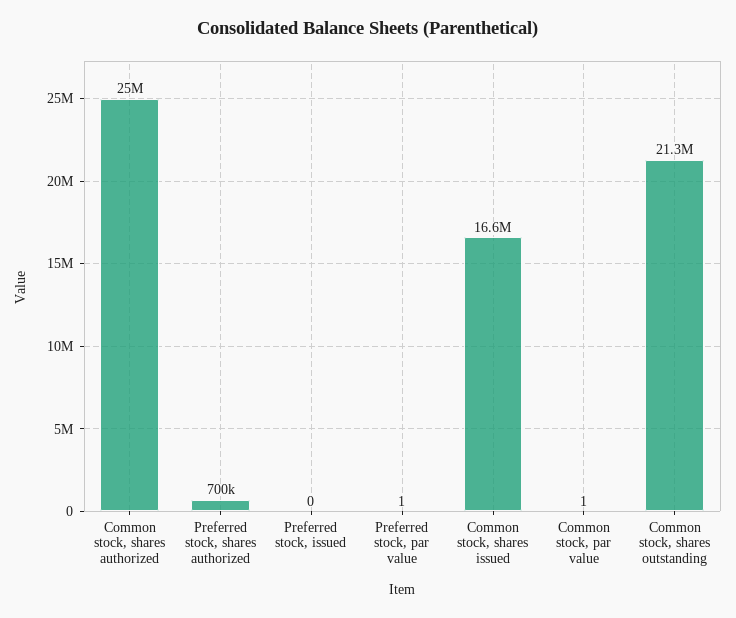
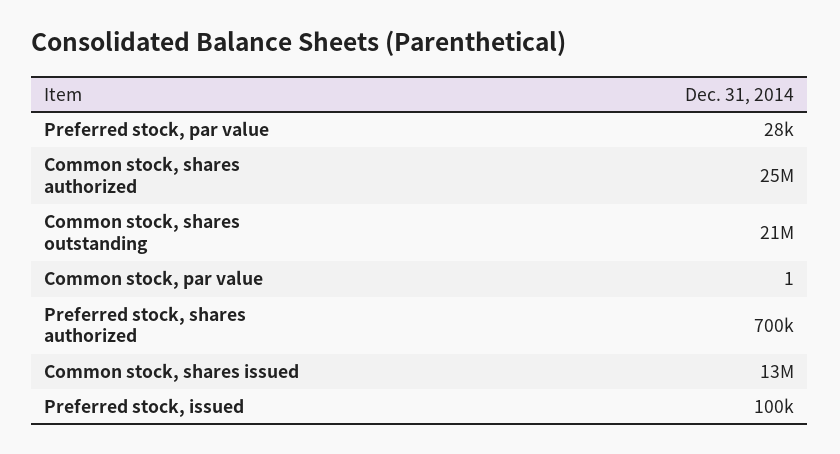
  {
    "Common stock, shares authorized": 25000000,
    "Preferred stock, shares authorized": 700000,
-   "Preferred stock, issued": 0,
+   "Preferred stock, issued": 100000,
-   "Preferred stock, par value": 1,
+   "Preferred stock, par value": 28000,
-   "Common stock, shares issued": 16600000,
+   "Common stock, shares issued": 13000000,
    "Common stock, par value": 1,
    "Common stock, shares outstanding": 21300000
  }

